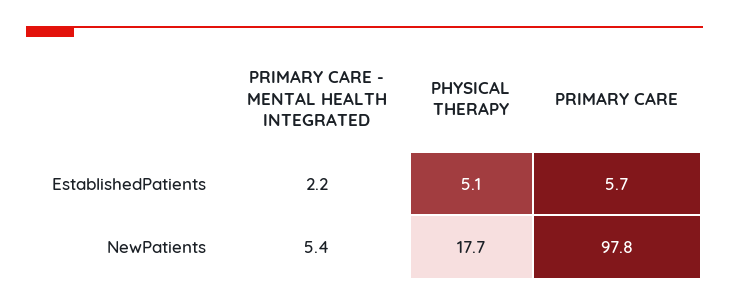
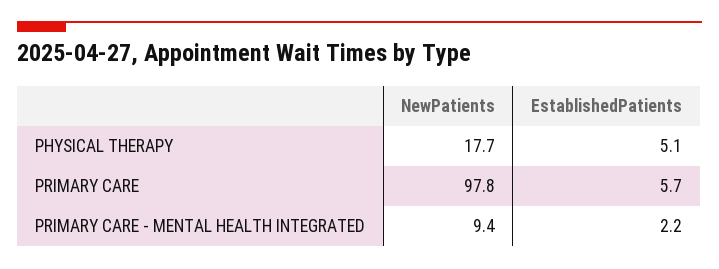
  {
    "PRIMARY CARE - MENTAL HEALTH INTEGRATED": {
      "EstablishedPatients": 2.2,
-     "NewPatients": 5.4
+     "NewPatients": 9.4
    },
    "PHYSICAL THERAPY": {
      "EstablishedPatients": 5.1,
      "NewPatients": 17.7
    },
    "PRIMARY CARE": {
      "EstablishedPatients": 5.7,
      "NewPatients": 97.8
    }
  }

